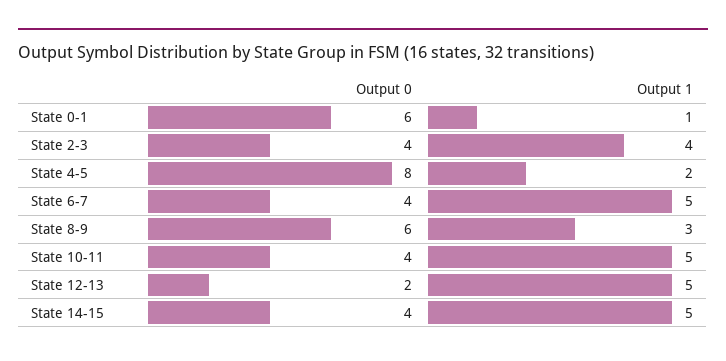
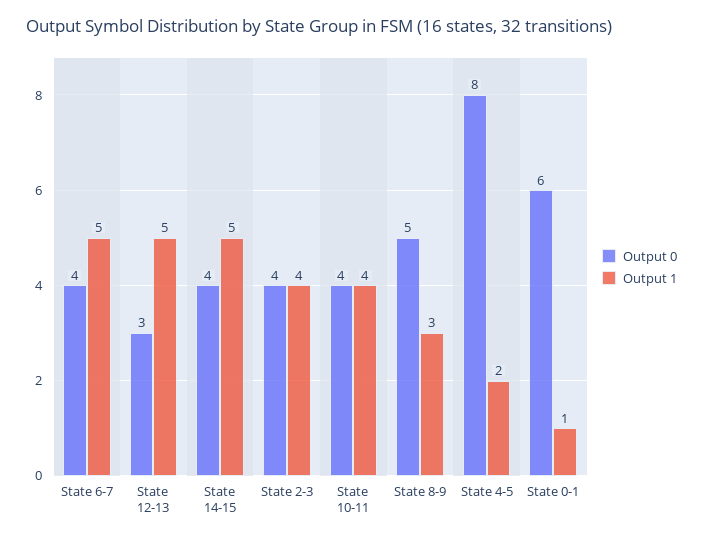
  {
    "Output 0": {
      "State 0-1": 6,
      "State 2-3": 4,
      "State 4-5": 8,
      "State 6-7": 4,
-     "State 8-9": 6,
+     "State 8-9": 5,
      "State 10-11": 4,
-     "State 12-13": 2,
+     "State 12-13": 3,
      "State 14-15": 4
    },
    "Output 1": {
      "State 0-1": 1,
      "State 2-3": 4,
      "State 4-5": 2,
      "State 6-7": 5,
      "State 8-9": 3,
-     "State 10-11": 5,
+     "State 10-11": 4,
      "State 12-13": 5,
      "State 14-15": 5
    }
  }

